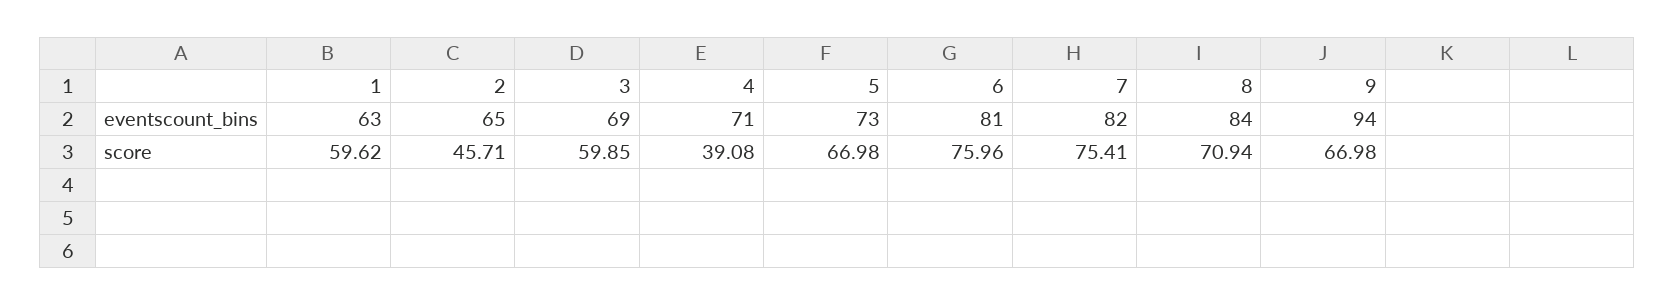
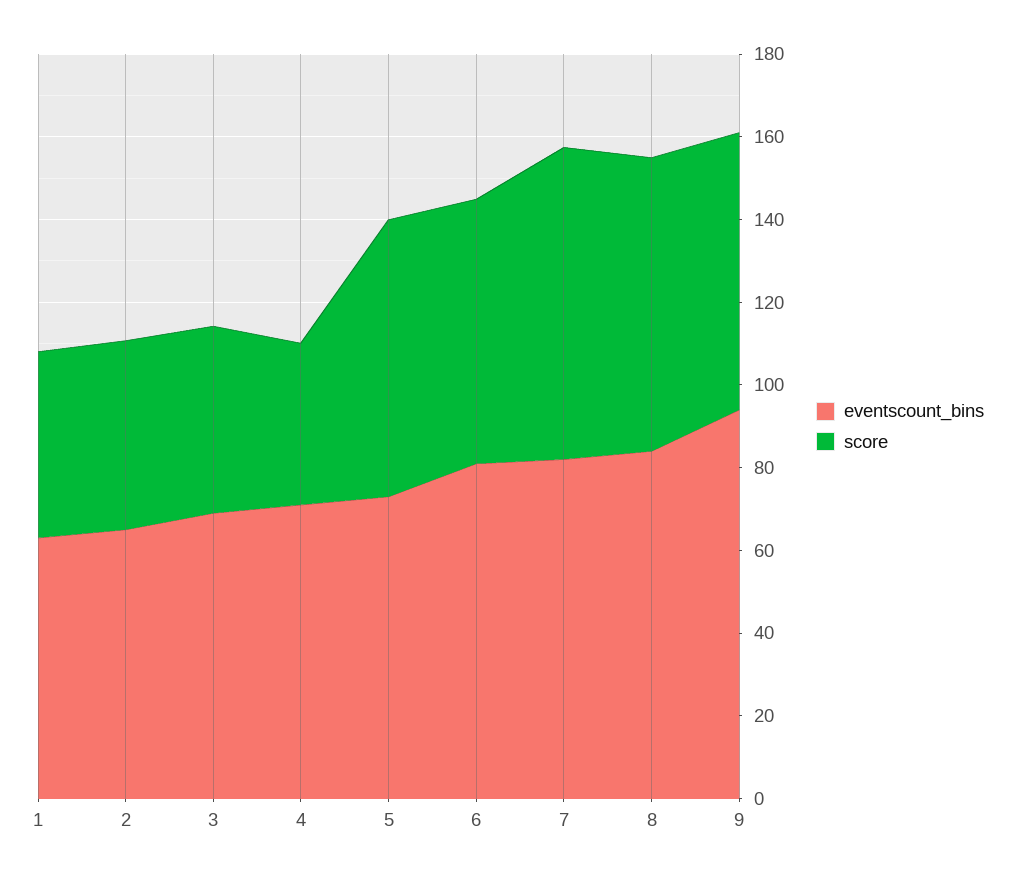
  {
    "eventscount_bins": {
      "1": 63,
      "2": 65,
      "3": 69,
      "4": 71,
      "5": 73,
      "6": 81,
      "7": 82,
      "8": 84,
      "9": 94
    },
    "score": {
-     "1": 59.62,
+     "1": 45,
      "2": 45.71,
-     "3": 59.85,
+     "3": 45,
      "4": 39.08,
      "5": 66.98,
-     "6": 75.96,
+     "6": 65,
      "7": 75.41,
      "8": 70.94,
      "9": 66.98
    }
  }

